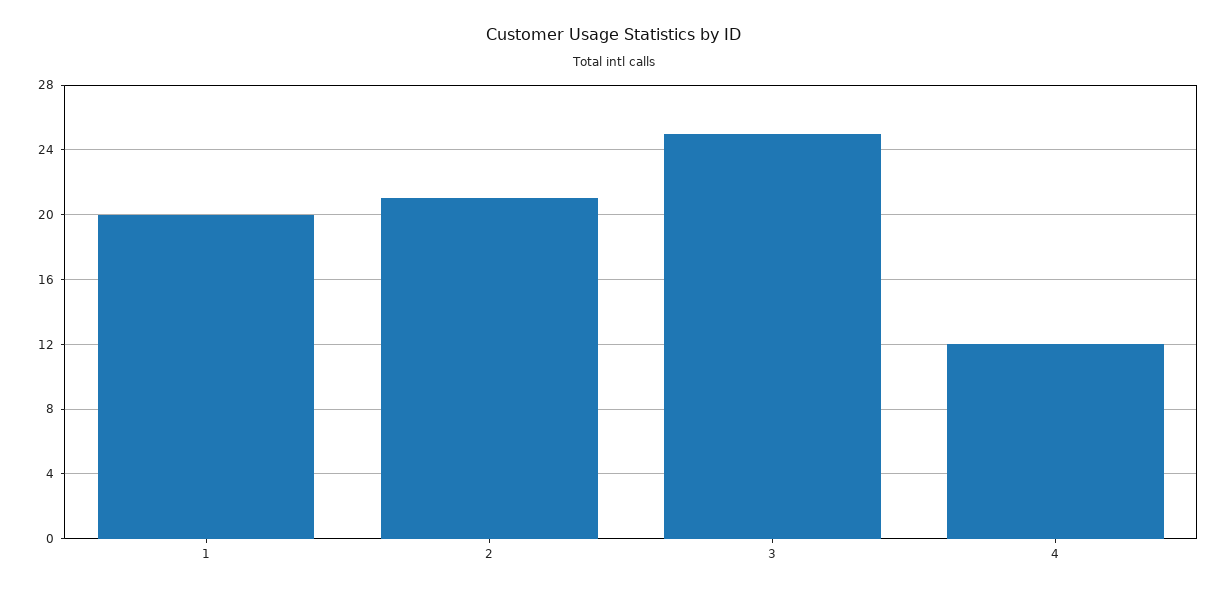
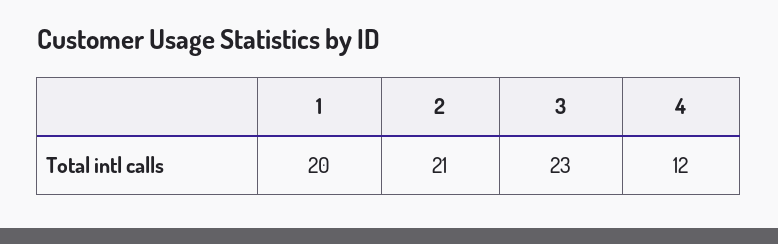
  {
    "1": 20,
    "2": 21,
-   "3": 25,
+   "3": 23,
    "4": 12
  }

